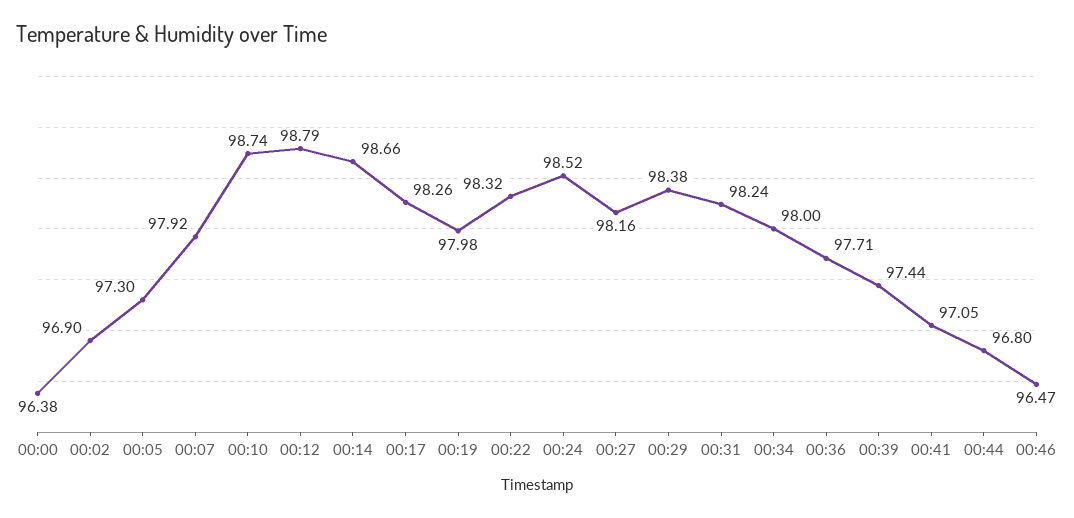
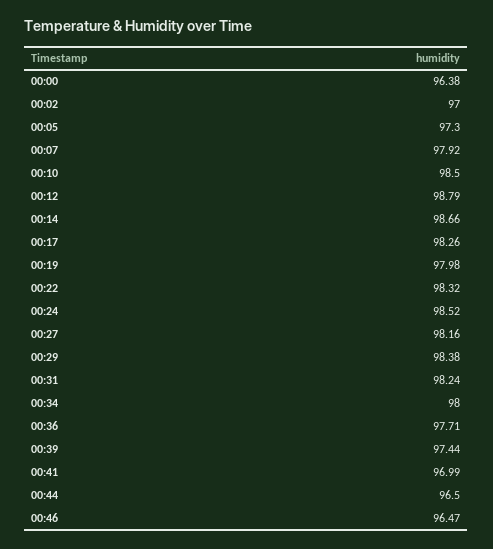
  {
    "00:00": 96.38,
-   "00:02": 96.9,
+   "00:02": 97,
    "00:05": 97.3,
    "00:07": 97.92,
-   "00:10": 98.74,
+   "00:10": 98.5,
    "00:12": 98.79,
    "00:14": 98.66,
    "00:17": 98.26,
    "00:19": 97.98,
    "00:22": 98.32,
    "00:24": 98.52,
    "00:27": 98.16,
    "00:29": 98.38,
    "00:31": 98.24,
    "00:34": 98,
    "00:36": 97.71,
    "00:39": 97.44,
-   "00:41": 97.05,
+   "00:41": 96.99,
-   "00:44": 96.8,
+   "00:44": 96.5,
    "00:46": 96.47
  }

